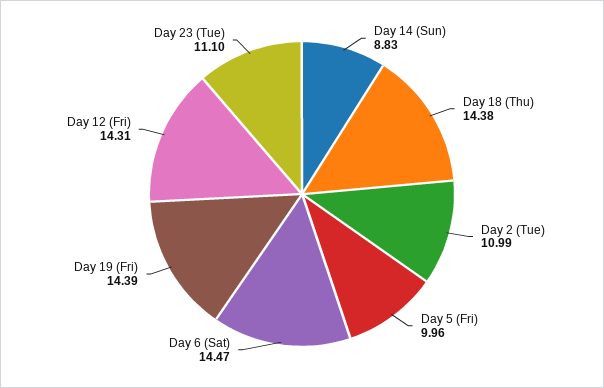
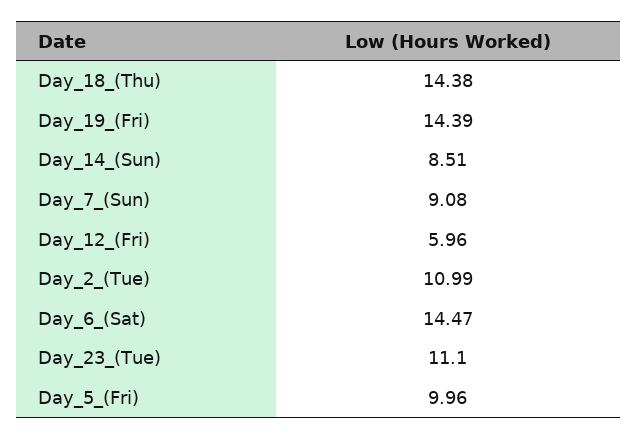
  {
-   "Day 14 (Sun)": 8.83,
+   "Day 14 (Sun)": 8.51,
    "Day 18 (Thu)": 14.38,
    "Day 2 (Tue)": 10.99,
    "Day 5 (Fri)": 9.96,
    "Day 6 (Sat)": 14.47,
    "Day 19 (Fri)": 14.39,
-   "Day 12 (Fri)": 14.31,
+   "Day 12 (Fri)": 5.96,
-   "Day 23 (Tue)": 11.1
+   "Day 23 (Tue)": 11.1,
+   "Day_7_(Sun)": 9.08
  }

